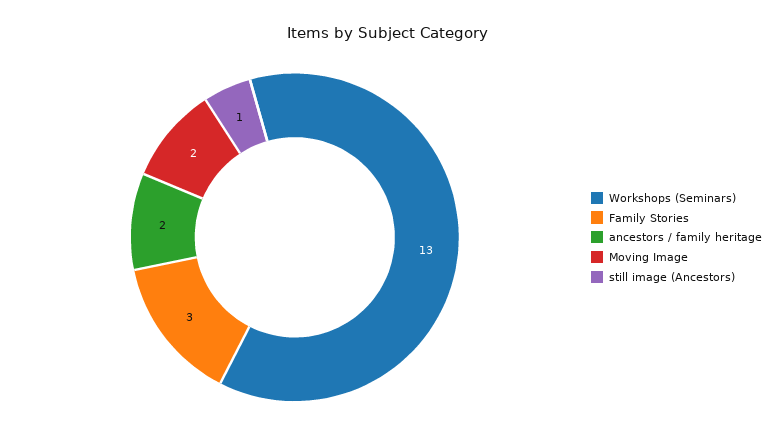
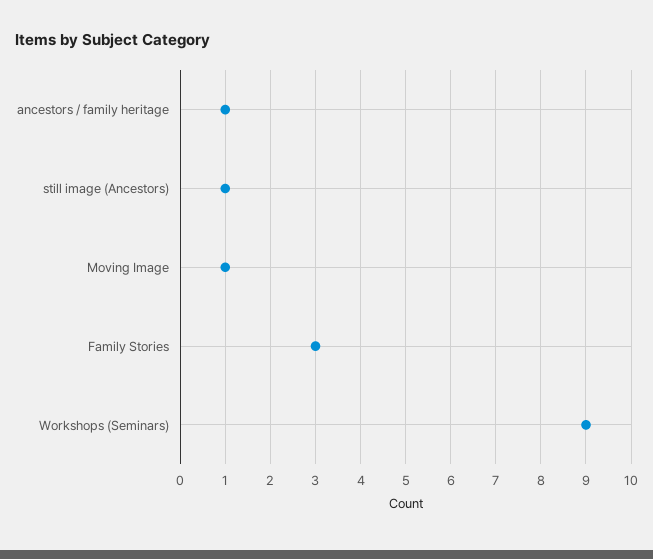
  {
-   "Workshops (Seminars)": 13,
+   "Workshops (Seminars)": 9,
    "Family Stories": 3,
-   "ancestors / family heritage": 2,
+   "ancestors / family heritage": 1,
-   "Moving Image": 2,
+   "Moving Image": 1,
    "still image (Ancestors)": 1
  }

